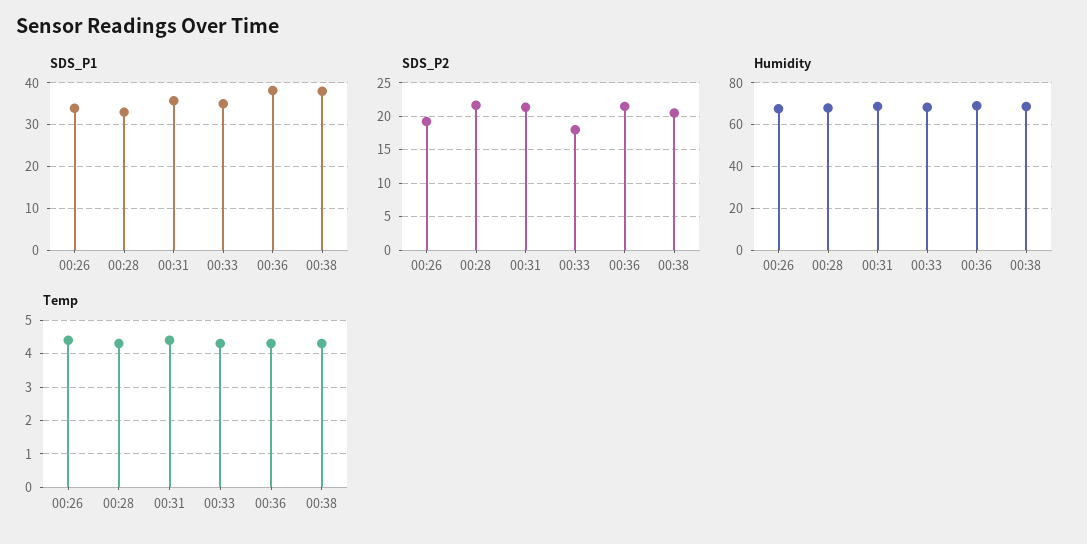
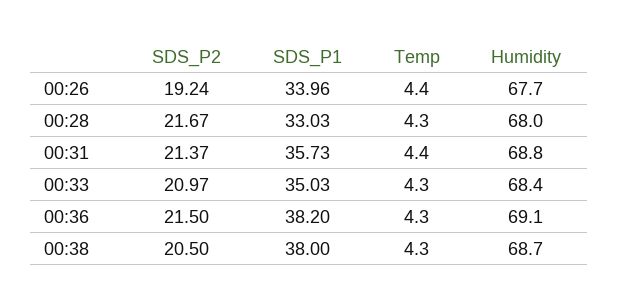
  {
    "SDS_P1": {
      "00:26": 33.96,
      "00:28": 33.03,
      "00:31": 35.73,
      "00:33": 35.03,
      "00:36": 38.2,
      "00:38": 38
    },
    "SDS_P2": {
      "00:26": 19.24,
      "00:28": 21.67,
      "00:31": 21.37,
-     "00:33": 18,
+     "00:33": 20.97,
      "00:36": 21.5,
      "00:38": 20.5
    },
    "Humidity": {
      "00:26": 67.7,
      "00:28": 68,
      "00:31": 68.8,
      "00:33": 68.4,
      "00:36": 69.1,
      "00:38": 68.7
    },
    "Temp": {
      "00:26": 4.4,
      "00:28": 4.3,
      "00:31": 4.4,
      "00:33": 4.3,
      "00:36": 4.3,
      "00:38": 4.3
    }
  }

